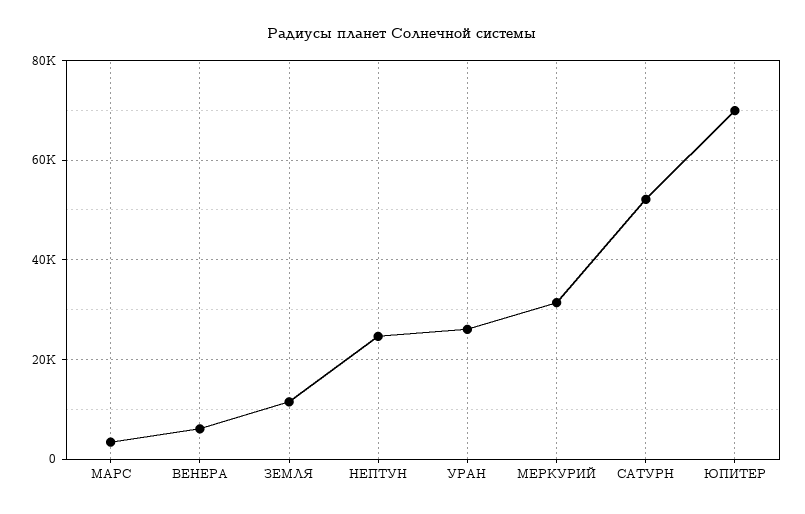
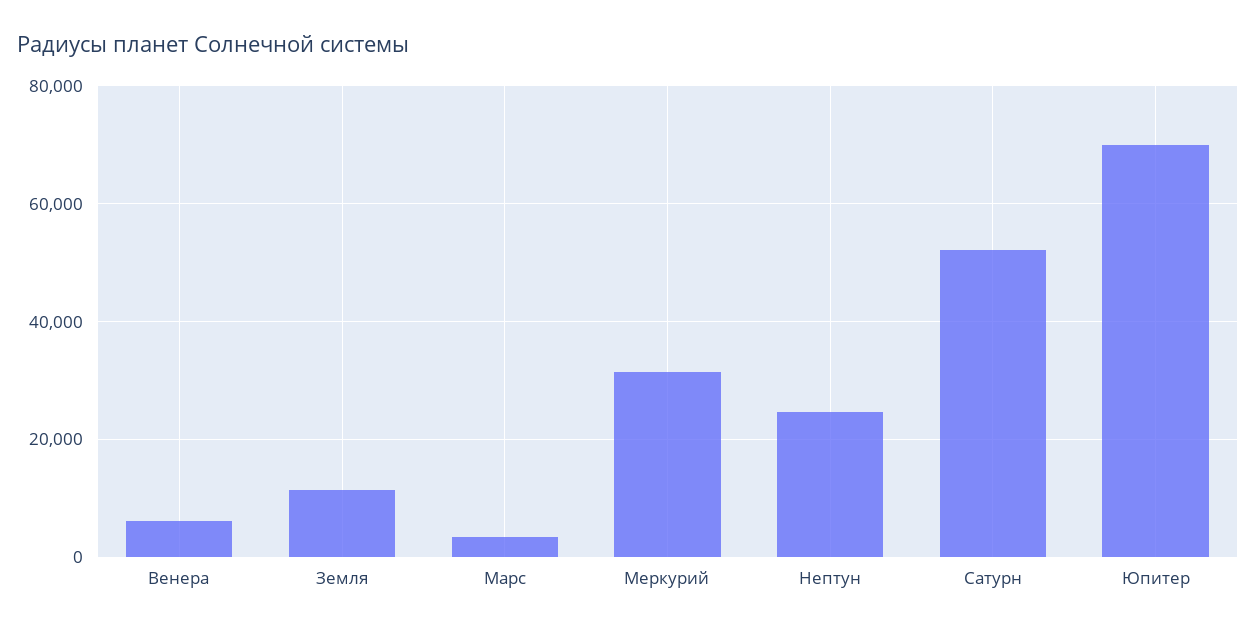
  {
    "МАРС": 4000,
    "ВЕНЕРА": 6000,
    "ЗЕМЛЯ": 12000,
    "НЕПТУН": 24000,
-   "УРАН": 26000,
    "МЕРКУРИЙ": 32000,
    "САТУРН": 52000,
    "ЮПИТЕР": 70000
  }

